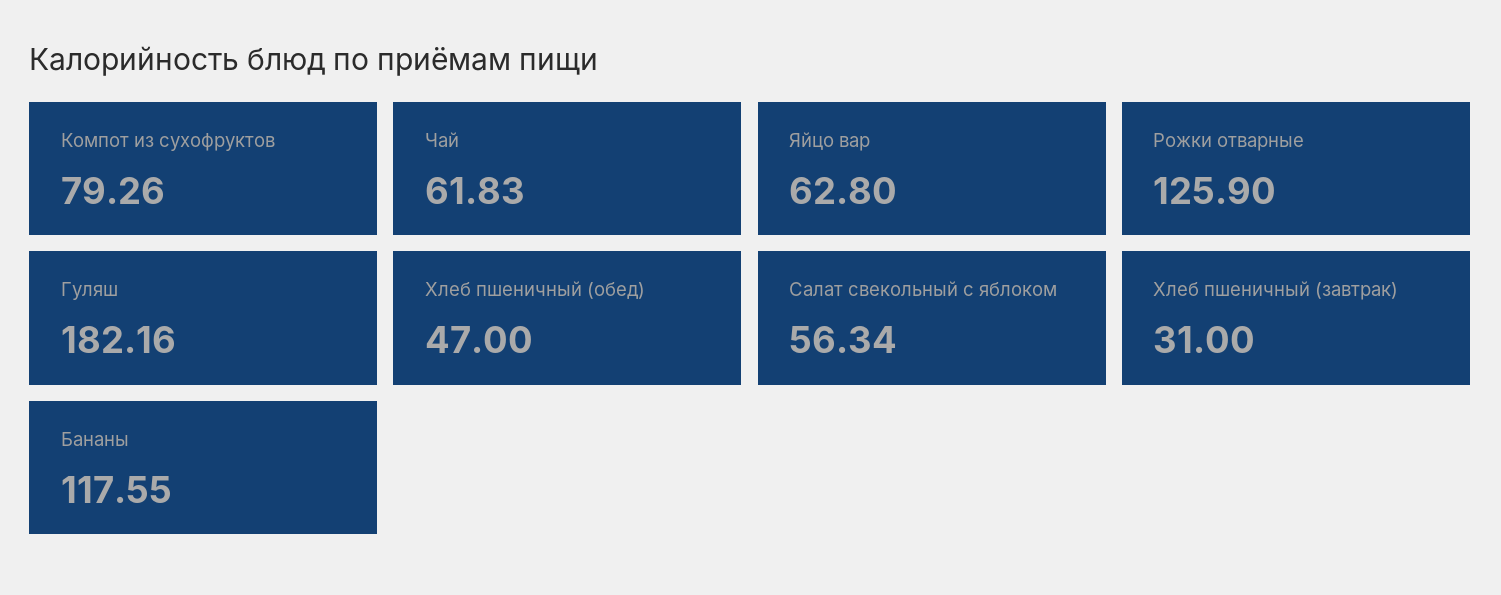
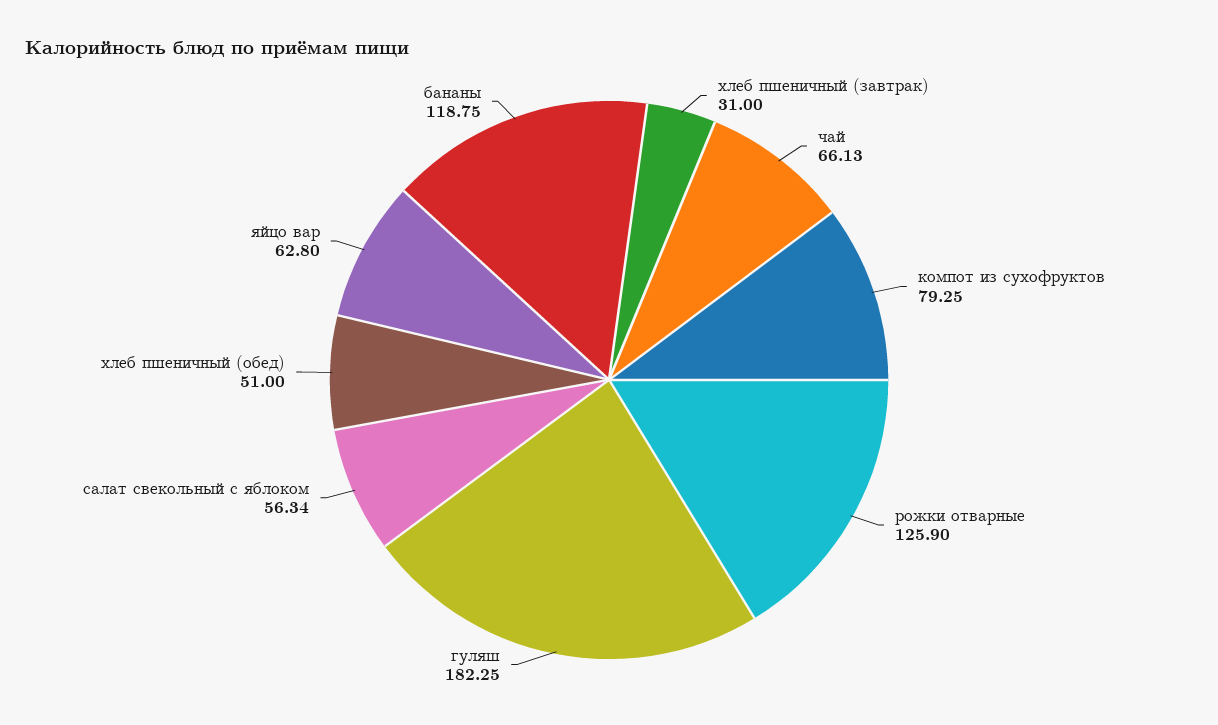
  {
-   "Компот из сухофруктов": 79.26,
+   "Компот из сухофруктов": 79.25,
-   "Чай": 61.83,
+   "Чай": 66.13,
    "Яйцо вар": 62.8,
    "Рожки отварные": 125.9,
-   "Гуляш": 182.16,
+   "Гуляш": 182.25,
-   "Хлеб пшеничный (обед)": 47,
+   "Хлеб пшеничный (обед)": 51,
    "Салат свекольный с яблоком": 56.34,
    "Хлеб пшеничный (завтрак)": 31,
-   "Бананы": 117.55
+   "Бананы": 118.75
  }

